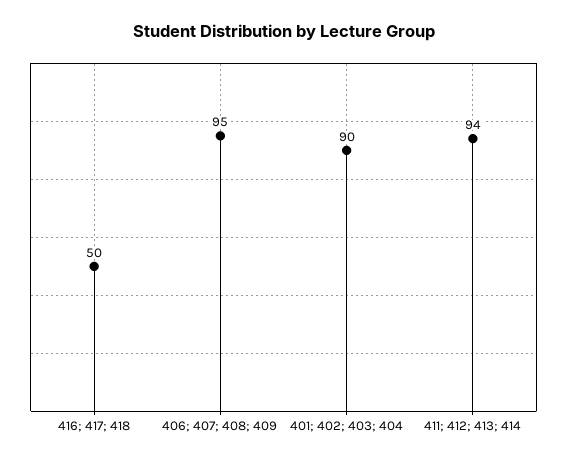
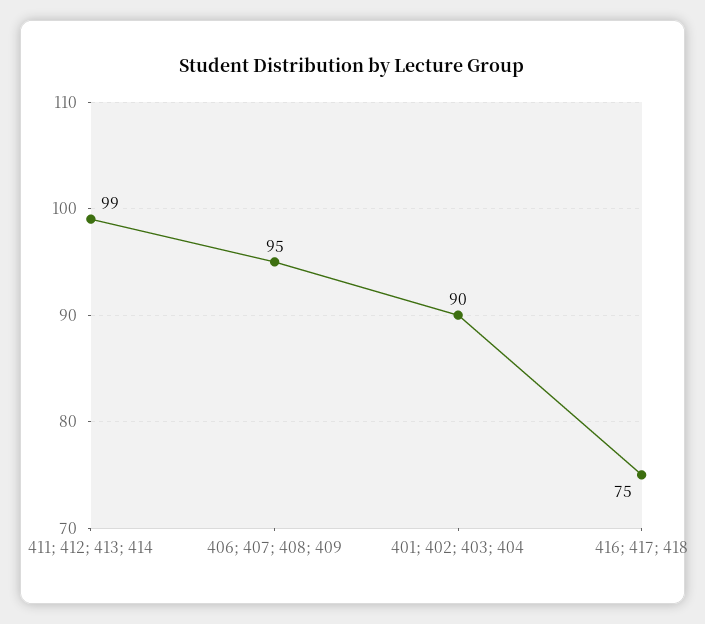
  {
-   "416; 417; 418": 50,
+   "416; 417; 418": 75,
    "406; 407; 408; 409": 95,
    "401; 402; 403; 404": 90,
-   "411; 412; 413; 414": 94
+   "411; 412; 413; 414": 99
  }

